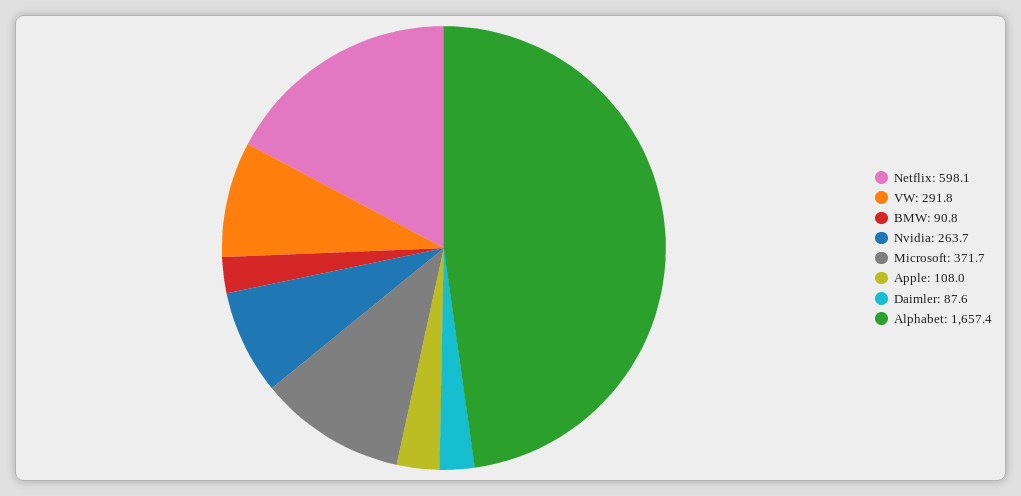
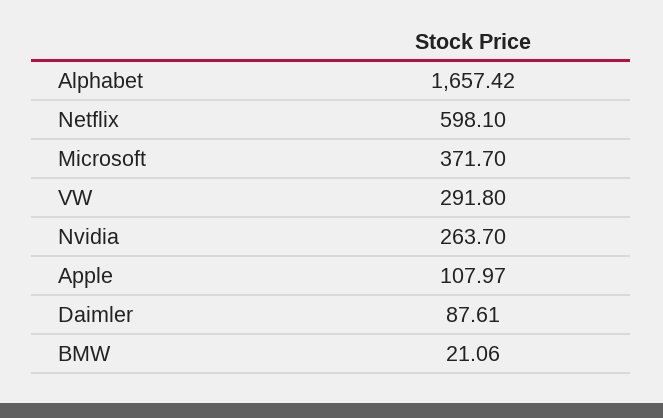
  {
    "Netflix": 598.1,
    "VW": 291.8,
-   "BMW": 90.8,
+   "BMW": 21.06,
    "Nvidia": 263.7,
    "Microsoft": 371.7,
    "Apple": 107.97,
    "Daimler": 87.61,
    "Alphabet": 1657.42
  }

